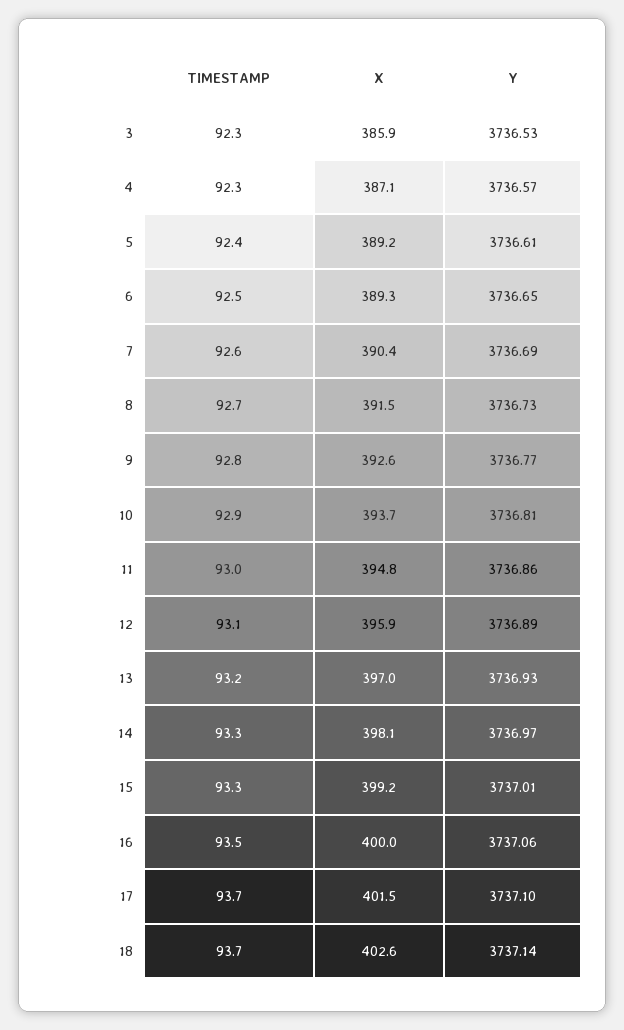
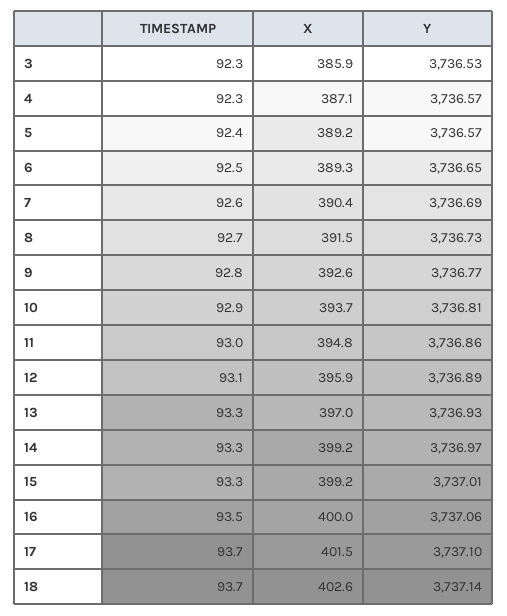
  {
    "TIMESTAMP": {
      "3": 92.3,
      "4": 92.3,
      "5": 92.4,
      "6": 92.5,
      "7": 92.6,
      "8": 92.7,
      "9": 92.8,
      "10": 92.9,
      "11": 93,
      "12": 93.1,
-     "13": 93.2,
+     "13": 93.3,
      "14": 93.3,
      "15": 93.3,
      "16": 93.5,
      "17": 93.7,
      "18": 93.7
    },
    "X": {
      "3": 385.9,
      "4": 387.1,
      "5": 389.2,
      "6": 389.3,
      "7": 390.4,
      "8": 391.5,
      "9": 392.6,
      "10": 393.7,
      "11": 394.8,
      "12": 395.9,
      "13": 397,
-     "14": 398.1,
+     "14": 399.2,
      "15": 399.2,
      "16": 400,
      "17": 401.5,
      "18": 402.6
    },
    "Y": {
      "3": 3736.53,
      "4": 3736.57,
-     "5": 3736.61,
+     "5": 3736.57,
      "6": 3736.65,
      "7": 3736.69,
      "8": 3736.73,
      "9": 3736.77,
      "10": 3736.81,
      "11": 3736.86,
      "12": 3736.89,
      "13": 3736.93,
      "14": 3736.97,
      "15": 3737.01,
      "16": 3737.06,
      "17": 3737.1,
      "18": 3737.14
    }
  }

